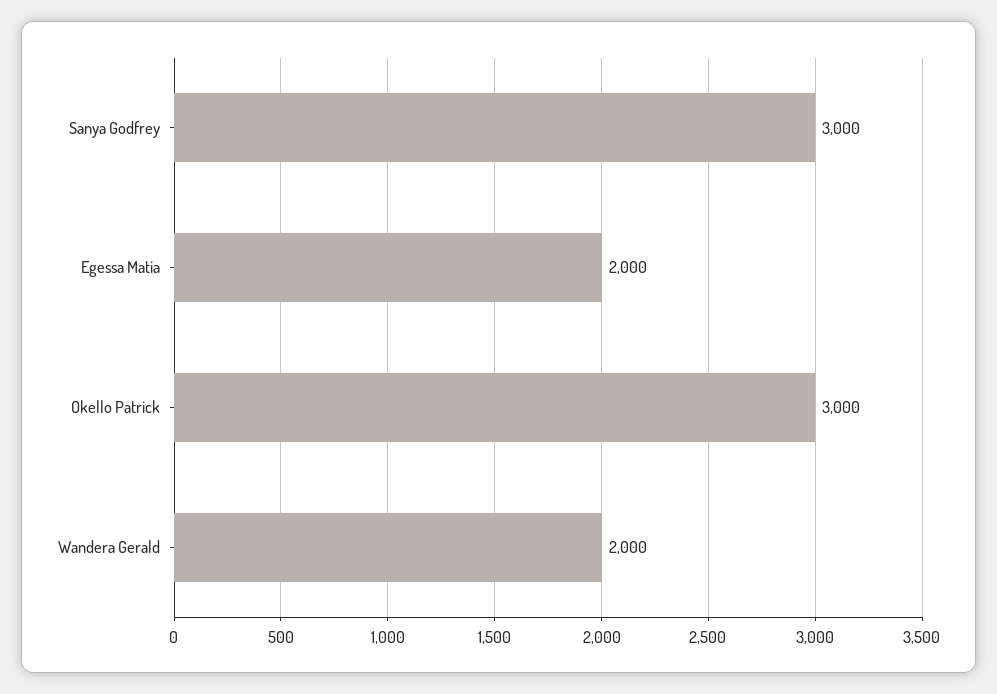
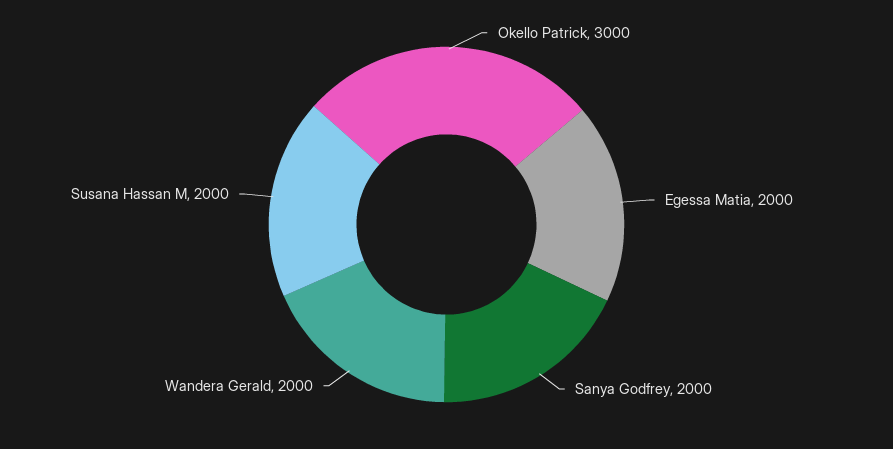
  {
-   "Sanya Godfrey": 3000,
+   "Sanya Godfrey": 2000,
    "Egessa Matia": 2000,
    "Okello Patrick": 3000,
-   "Wandera Gerald": 2000
+   "Wandera Gerald": 2000,
+   "Susana Hassan M": 2000
  }

